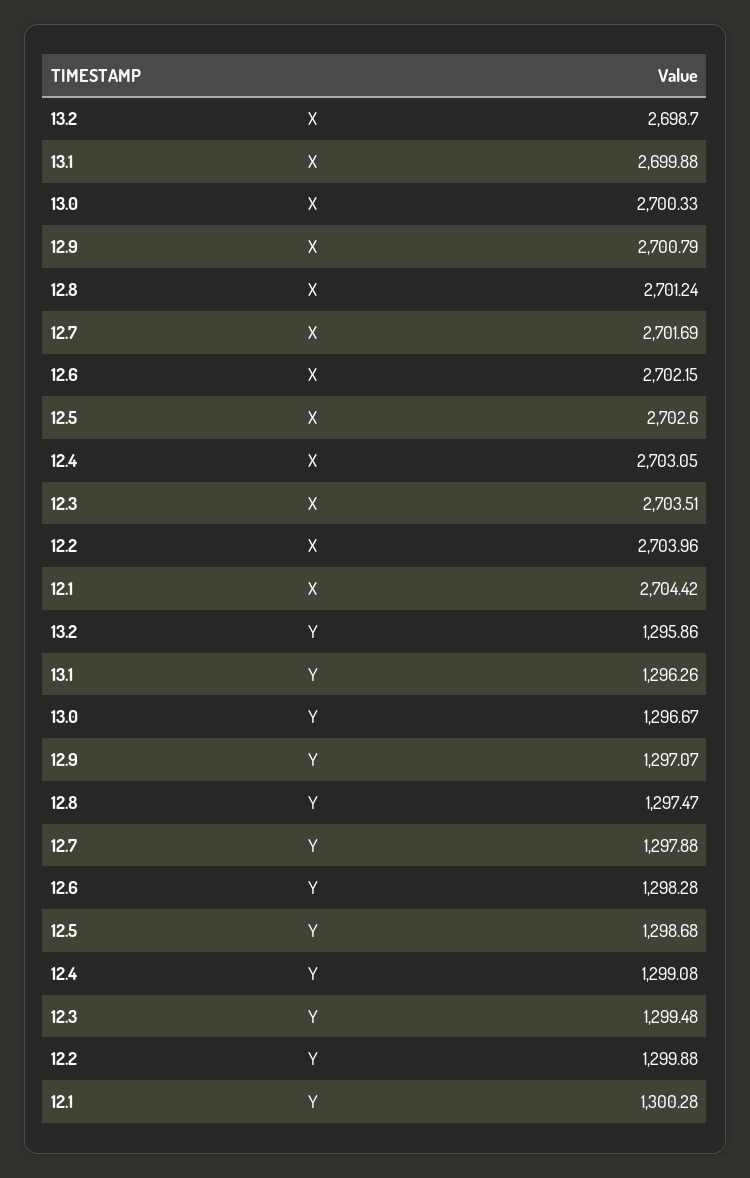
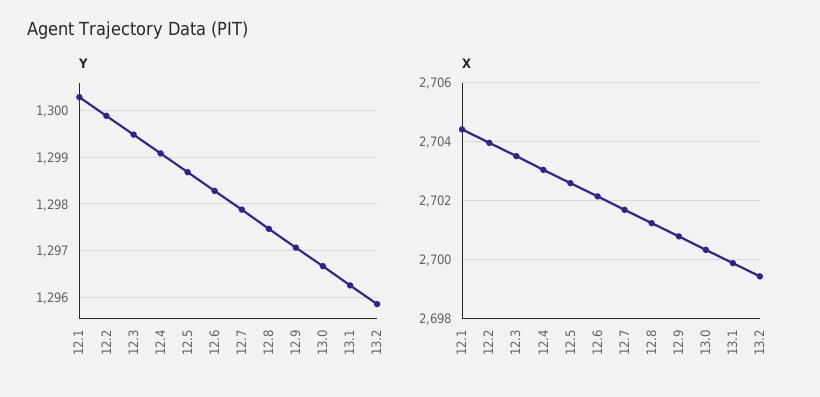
  {
    "X": {
-     "13.2": 2698.7,
+     "13.2": 2699.5,
      "13.1": 2699.88,
      "13.0": 2700.33,
      "12.9": 2700.79,
      "12.8": 2701.24,
      "12.7": 2701.69,
      "12.6": 2702.15,
      "12.5": 2702.6,
      "12.4": 2703.05,
      "12.3": 2703.51,
      "12.2": 2703.96,
      "12.1": 2704.42
    },
    "Y": {
      "13.2": 1295.86,
      "13.1": 1296.26,
      "13.0": 1296.67,
      "12.9": 1297.07,
      "12.8": 1297.47,
      "12.7": 1297.88,
      "12.6": 1298.28,
      "12.5": 1298.68,
      "12.4": 1299.08,
      "12.3": 1299.48,
      "12.2": 1299.88,
      "12.1": 1300.28
    }
  }

